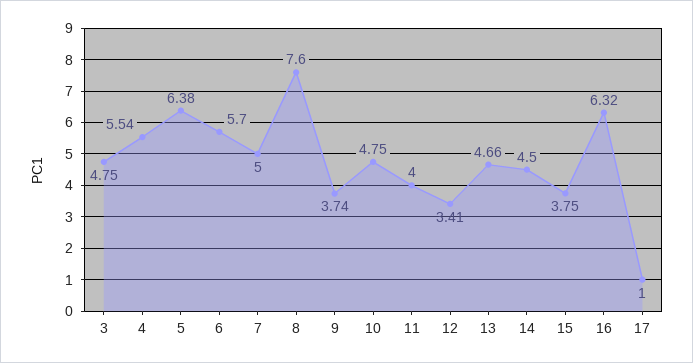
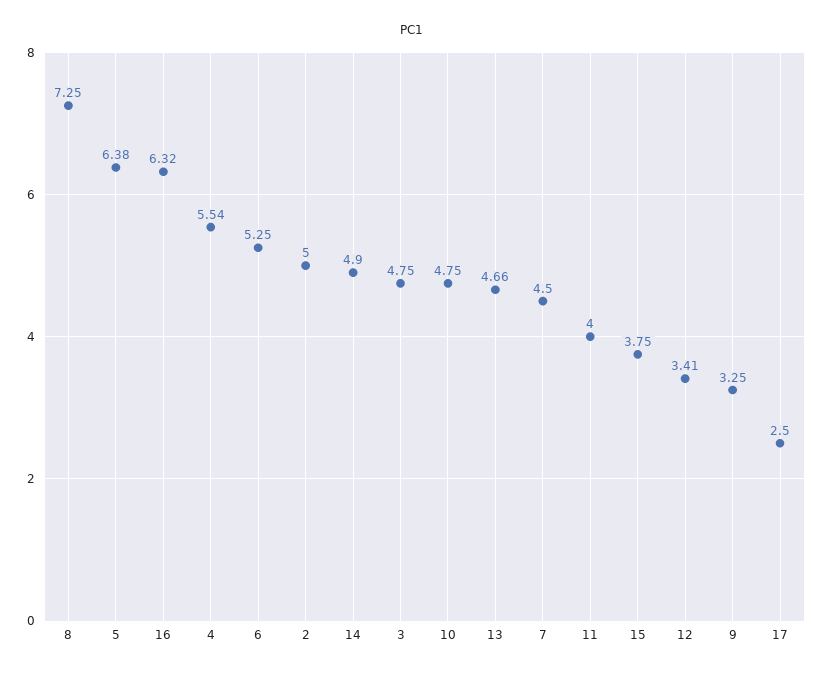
  {
    "3": 4.75,
    "4": 5.54,
    "5": 6.38,
-   "6": 5.7,
+   "6": 5.25,
-   "7": 5,
+   "7": 4.5,
-   "8": 7.6,
+   "8": 7.25,
-   "9": 3.74,
+   "9": 3.25,
    "10": 4.75,
    "11": 4,
    "12": 3.41,
    "13": 4.66,
-   "14": 4.5,
+   "14": 4.9,
    "15": 3.75,
    "16": 6.32,
-   "17": 1
+   "17": 2.5,
+   "2": 5
  }

